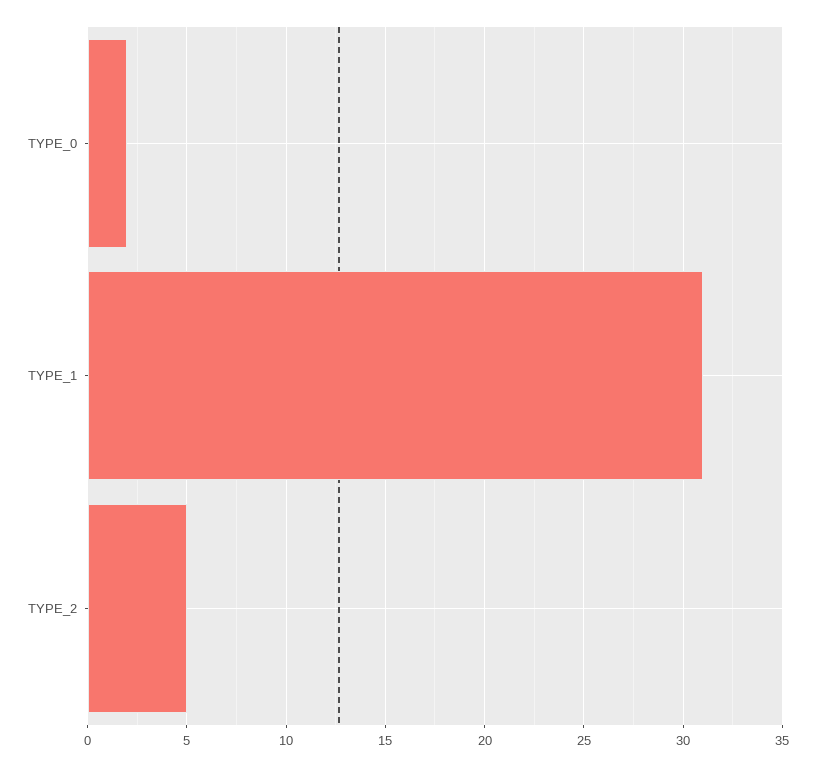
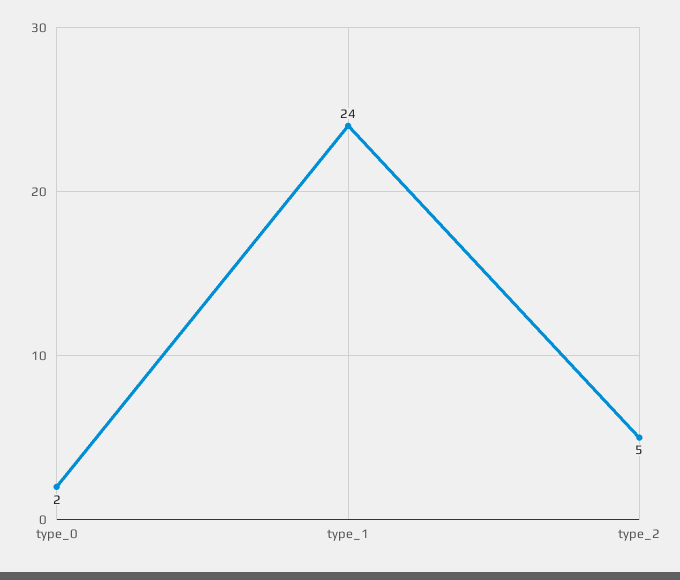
  {
    "TYPE_0": 2,
-   "TYPE_1": 31,
+   "TYPE_1": 24,
    "TYPE_2": 5
  }

